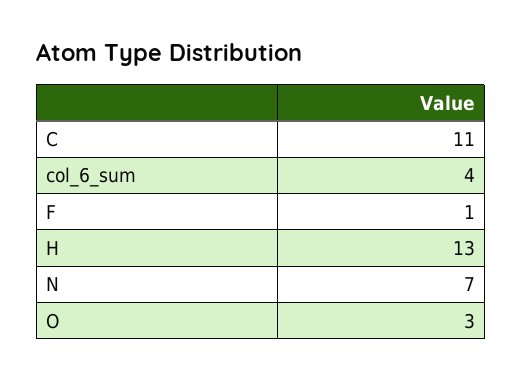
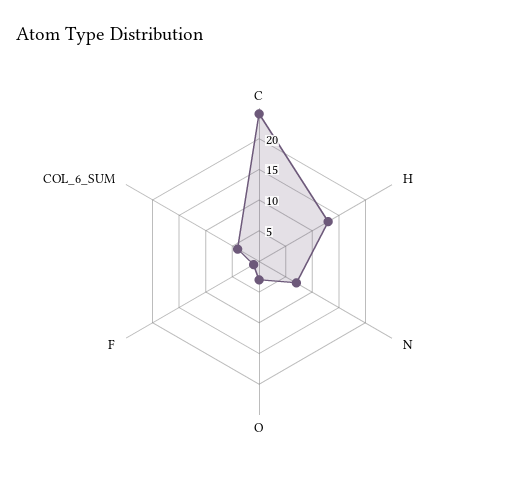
  {
-   "C": 11,
+   "C": 25,
    "col_6_sum": 4,
    "F": 1,
    "H": 13,
    "N": 7,
    "O": 3
  }

